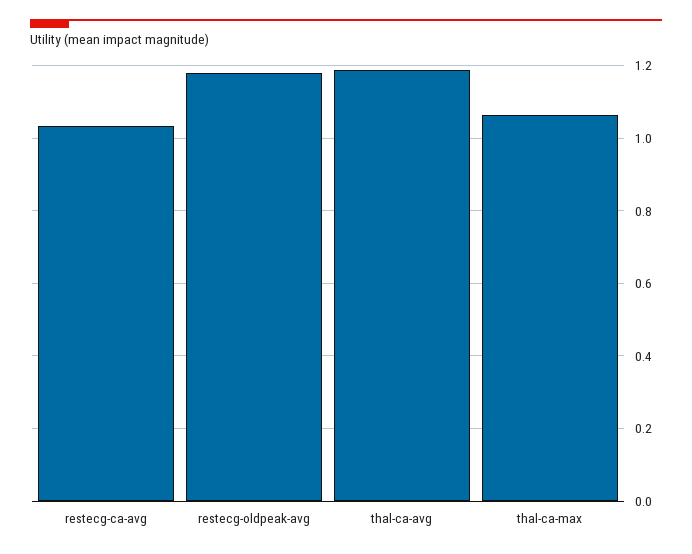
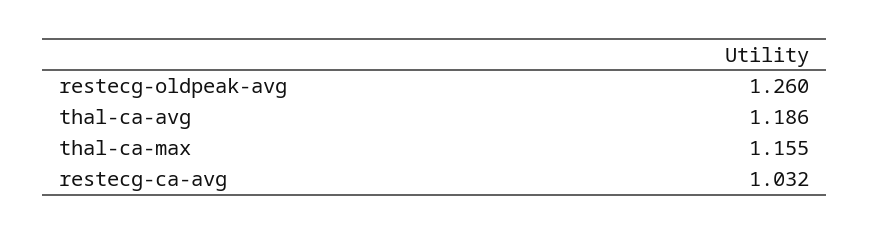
  {
    "restecg-ca-avg": 1.032,
-   "restecg-oldpeak-avg": 1.18,
+   "restecg-oldpeak-avg": 1.26,
    "thal-ca-avg": 1.186,
-   "thal-ca-max": 1.06
+   "thal-ca-max": 1.155
  }

